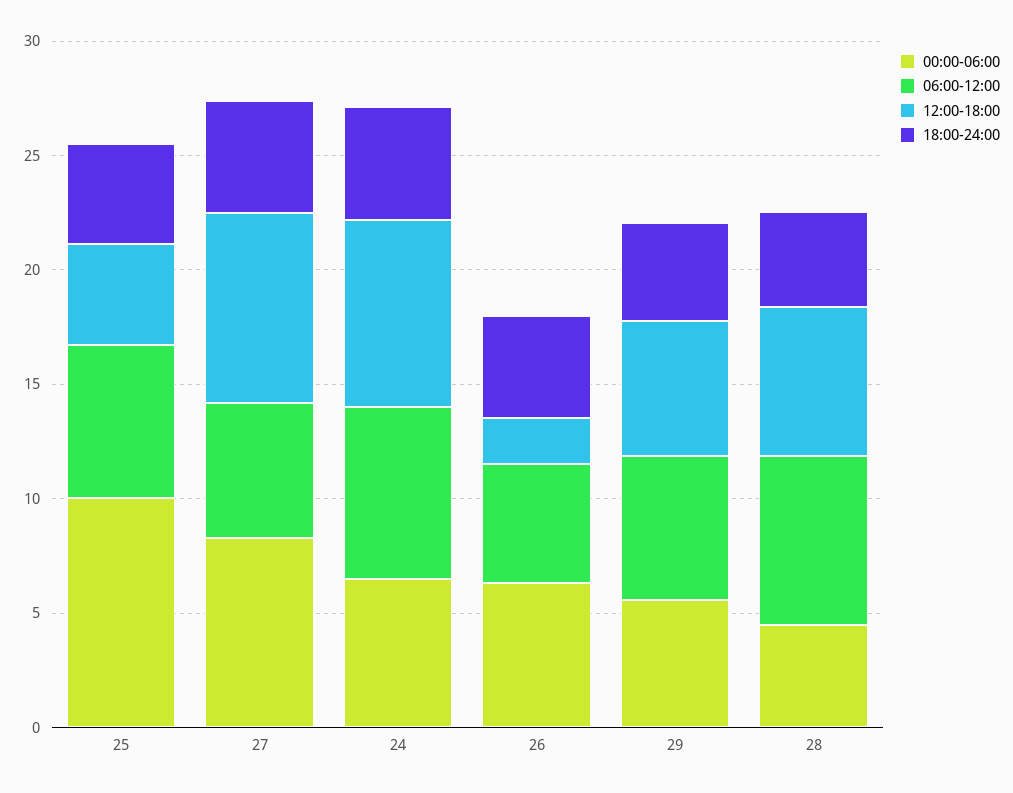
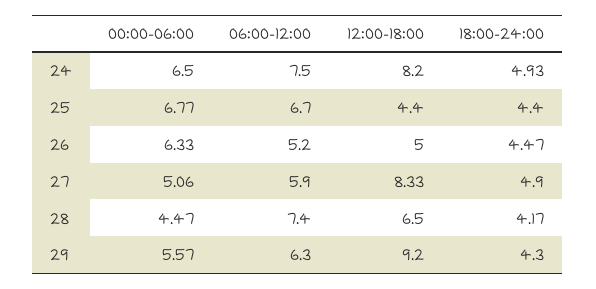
  {
    "00:00-06:00": {
-     "25": 10,
+     "25": 6.77,
-     "27": 8,
+     "27": 5.06,
      "24": 6.5,
      "26": 6.33,
      "29": 5.57,
      "28": 4.47
    },
    "06:00-12:00": {
      "25": 6.7,
      "27": 5.9,
      "24": 7.5,
      "26": 5.2,
      "29": 6.3,
      "28": 7.4
    },
    "12:00-18:00": {
      "25": 4.4,
      "27": 8.33,
      "24": 8.2,
-     "26": 2,
+     "26": 5,
-     "29": 6,
+     "29": 9.2,
      "28": 6.5
    },
    "18:00-24:00": {
      "25": 4.4,
      "27": 4.9,
      "24": 4.93,
      "26": 4.47,
      "29": 4.3,
      "28": 4.17
    }
  }

